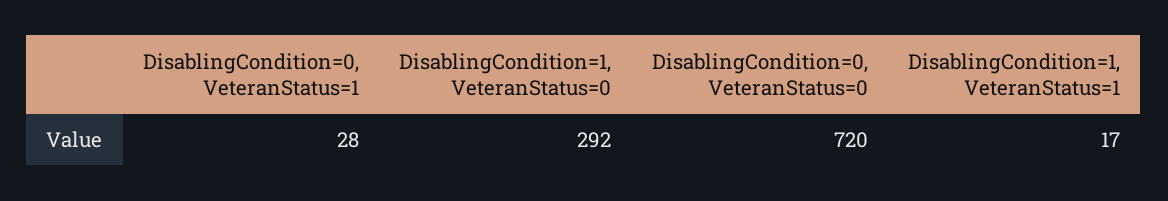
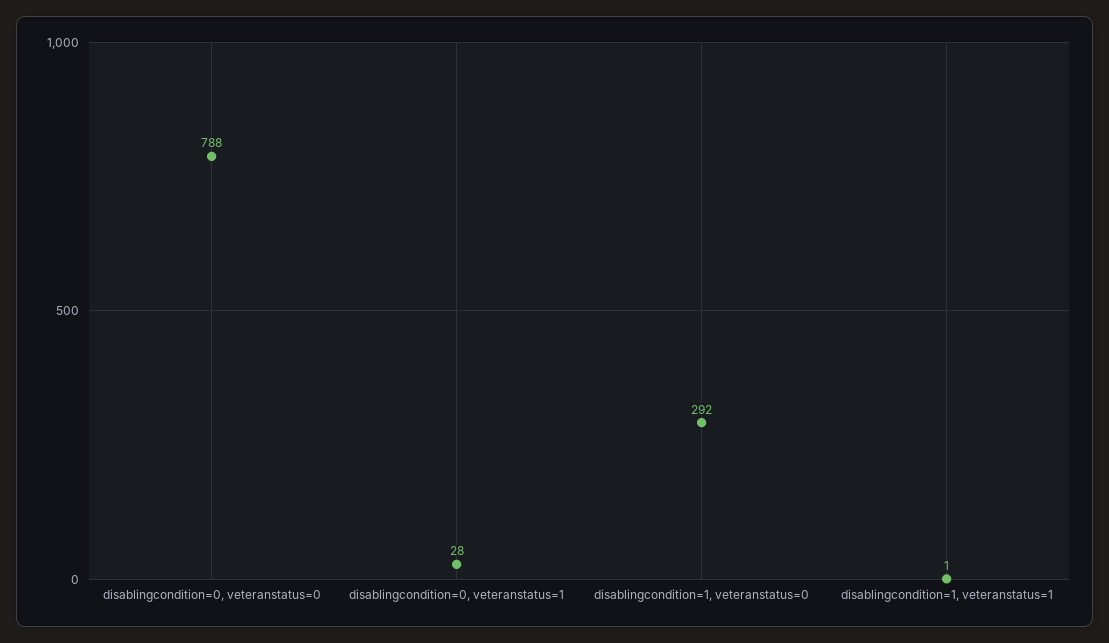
  {
    "DisablingCondition=0, VeteranStatus=1": 28,
    "DisablingCondition=1, VeteranStatus=0": 292,
-   "DisablingCondition=0, VeteranStatus=0": 720,
+   "DisablingCondition=0, VeteranStatus=0": 788,
-   "DisablingCondition=1, VeteranStatus=1": 17
+   "DisablingCondition=1, VeteranStatus=1": 1
  }

